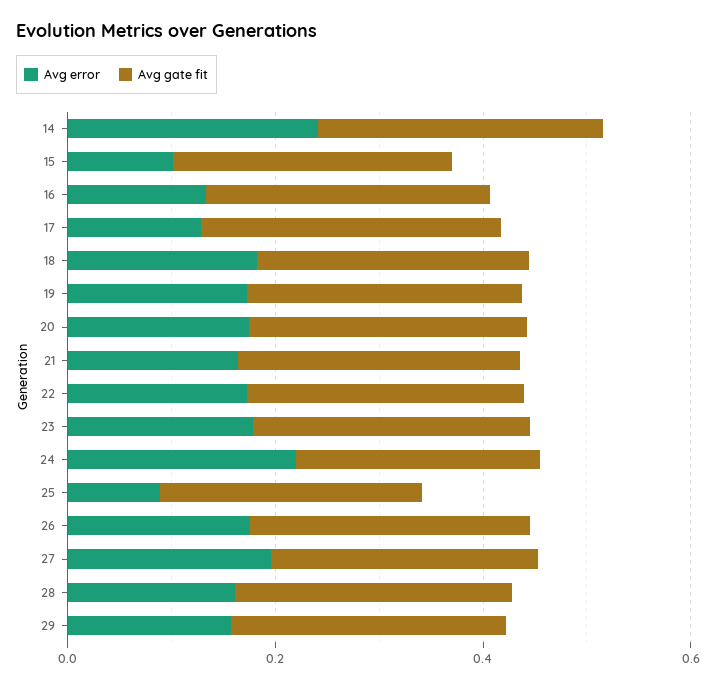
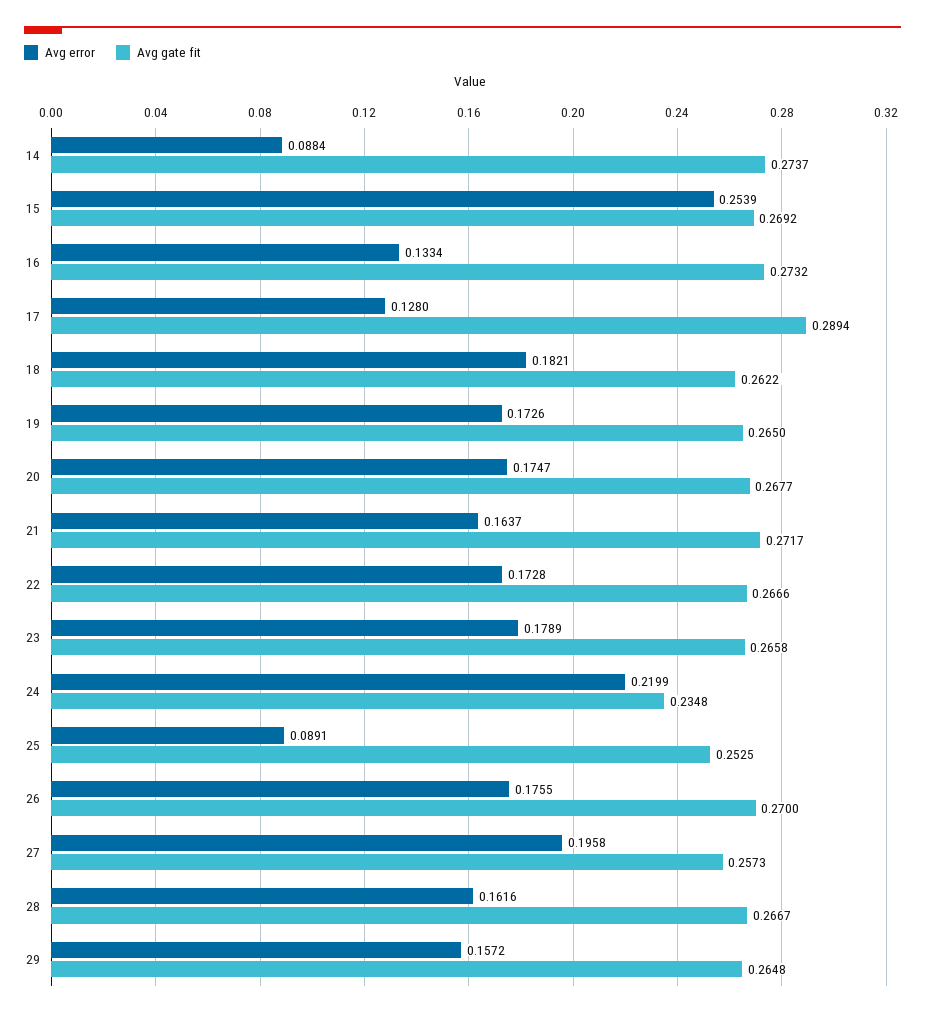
  {
    "Avg error": {
-     "14": 0.25,
+     "14": 0.0884,
-     "15": 0.1,
+     "15": 0.2539,
      "16": 0.1334,
      "17": 0.128,
      "18": 0.1821,
      "19": 0.1726,
      "20": 0.1747,
      "21": 0.1637,
      "22": 0.1728,
      "23": 0.1789,
      "24": 0.2199,
      "25": 0.0891,
      "26": 0.1755,
      "27": 0.1958,
      "28": 0.1616,
      "29": 0.1572
    },
    "Avg gate fit": {
      "14": 0.2737,
      "15": 0.2692,
      "16": 0.2732,
      "17": 0.2894,
      "18": 0.2622,
      "19": 0.265,
      "20": 0.2677,
      "21": 0.2717,
      "22": 0.2666,
      "23": 0.2658,
      "24": 0.2348,
      "25": 0.2525,
      "26": 0.27,
      "27": 0.2573,
      "28": 0.2667,
      "29": 0.2648
    }
  }

